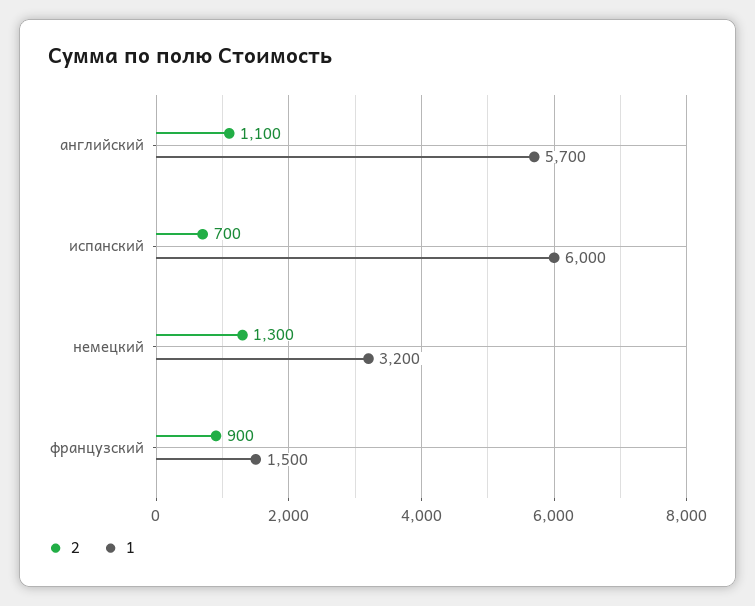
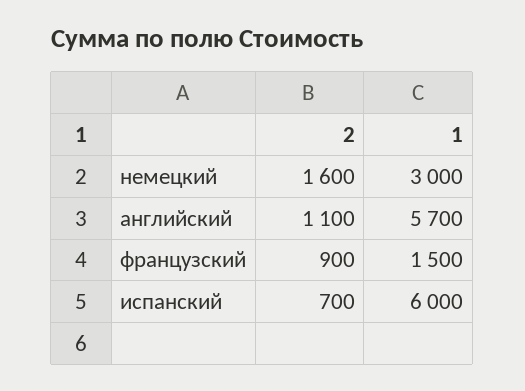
  {
    "2": {
      "английский": 1100,
      "испанский": 700,
-     "немецкий": 1300,
+     "немецкий": 1600,
      "французский": 900
    },
    "1": {
      "английский": 5700,
      "испанский": 6000,
-     "немецкий": 3200,
+     "немецкий": 3000,
      "французский": 1500
    }
  }

